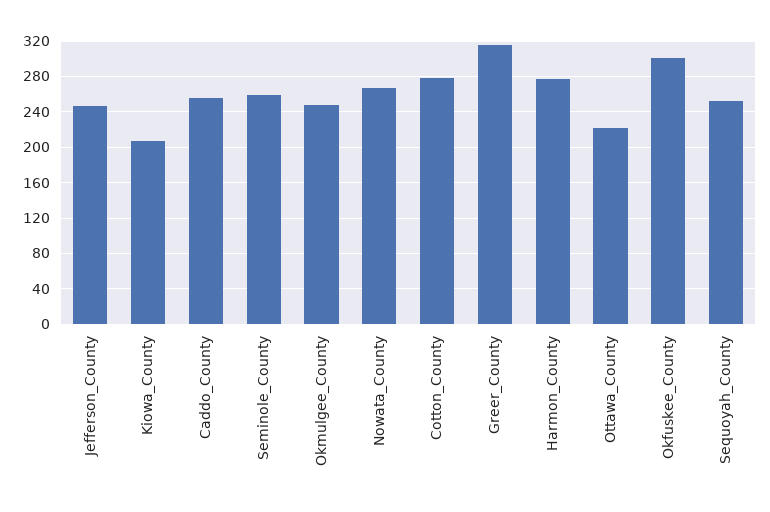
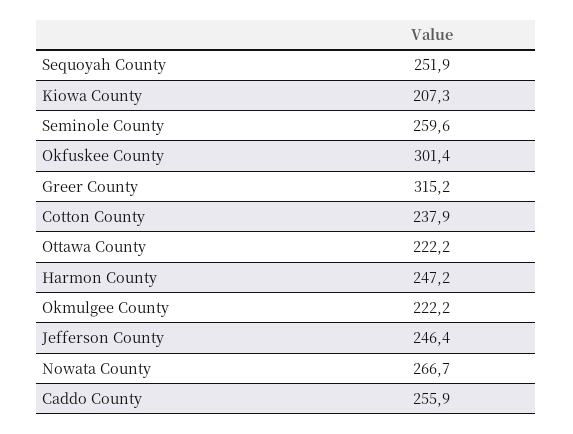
  {
    "Jefferson_County": 246.4,
    "Kiowa_County": 207.3,
    "Caddo_County": 255.9,
    "Seminole_County": 259.6,
-   "Okmulgee_County": 250,
+   "Okmulgee_County": 222.2,
    "Nowata_County": 266.7,
-   "Cotton_County": 280,
+   "Cotton_County": 237.9,
    "Greer_County": 315.2,
-   "Harmon_County": 280,
+   "Harmon_County": 247.2,
    "Ottawa_County": 222.2,
    "Okfuskee_County": 301.4,
    "Sequoyah_County": 251.9
  }

